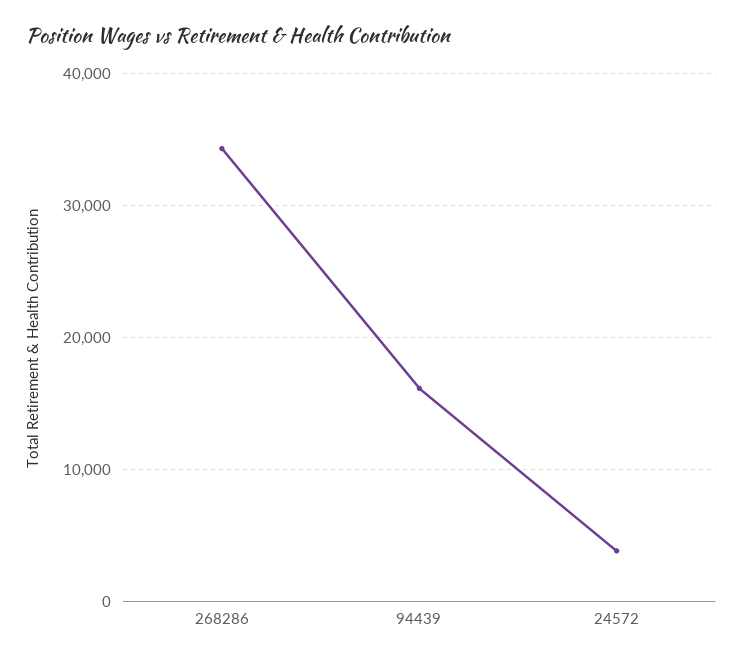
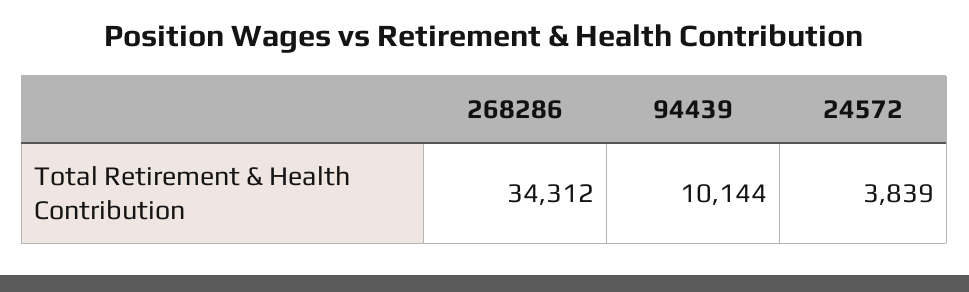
  {
    "268286": 34312,
-   "94439": 16000,
+   "94439": 10144,
    "24572": 3839
  }

